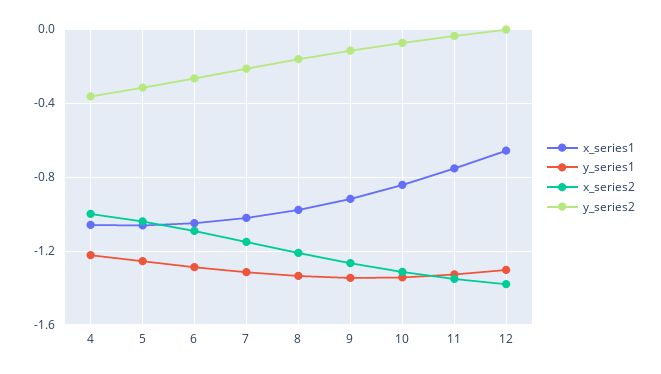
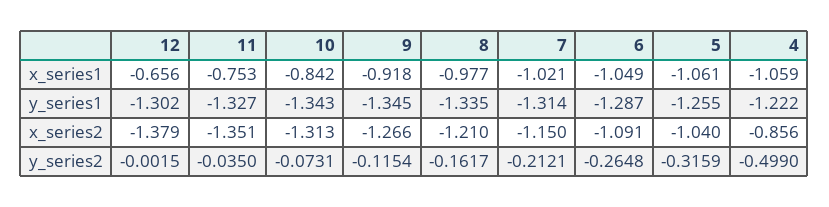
  {
    "x_series1": {
      "4": -1.059,
      "5": -1.061,
      "6": -1.049,
      "7": -1.021,
      "8": -0.977,
      "9": -0.918,
      "10": -0.842,
      "11": -0.753,
      "12": -0.656
    },
    "y_series1": {
      "4": -1.222,
      "5": -1.255,
      "6": -1.287,
      "7": -1.314,
      "8": -1.335,
      "9": -1.345,
      "10": -1.343,
      "11": -1.327,
      "12": -1.302
    },
    "x_series2": {
-     "4": -1,
+     "4": -0.856,
      "5": -1.04,
      "6": -1.091,
      "7": -1.15,
      "8": -1.21,
      "9": -1.266,
      "10": -1.313,
      "11": -1.351,
      "12": -1.379
    },
    "y_series2": {
-     "4": -0.35,
+     "4": -0.499,
      "5": -0.3159,
      "6": -0.2648,
      "7": -0.2121,
      "8": -0.1617,
      "9": -0.1154,
      "10": -0.0731,
      "11": -0.035,
      "12": -0.0015
    }
  }

